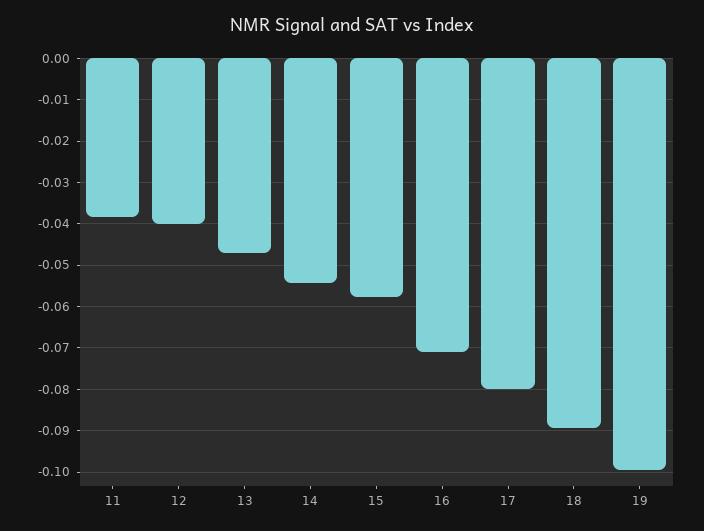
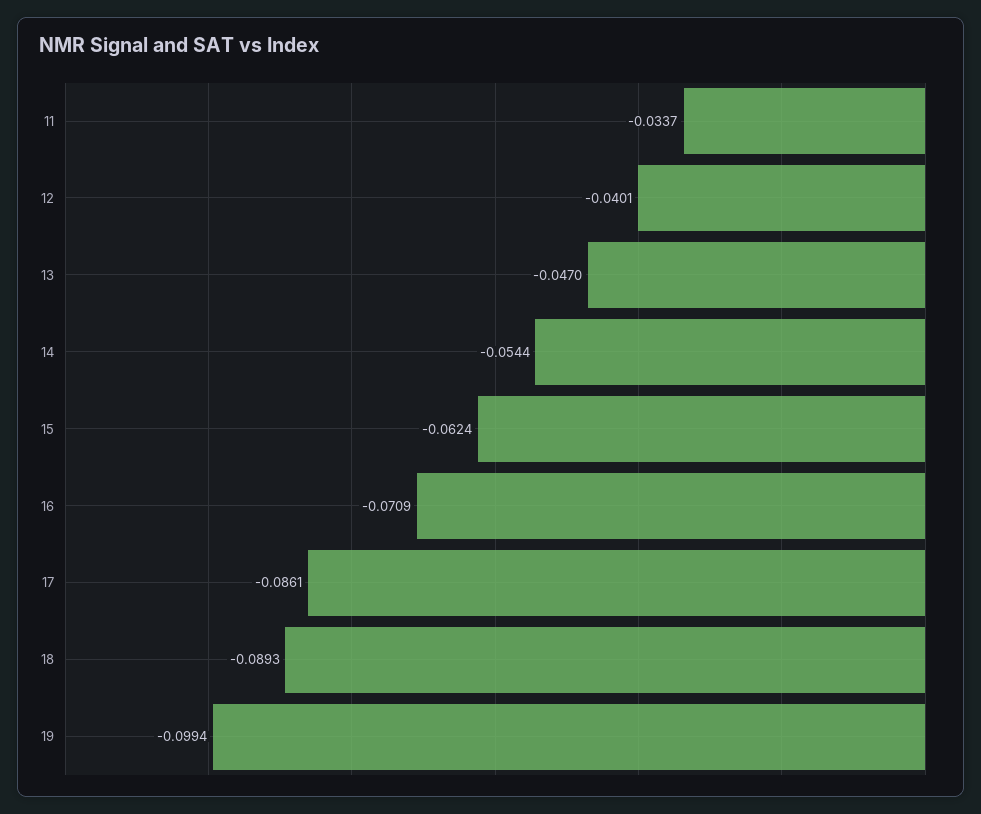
  {
-   "11": -0.038,
+   "11": -0.0337,
    "12": -0.0401,
    "13": -0.047,
    "14": -0.0544,
-   "15": -0.058,
+   "15": -0.0624,
    "16": -0.0709,
-   "17": -0.08,
+   "17": -0.0861,
    "18": -0.0893,
    "19": -0.0994
  }

